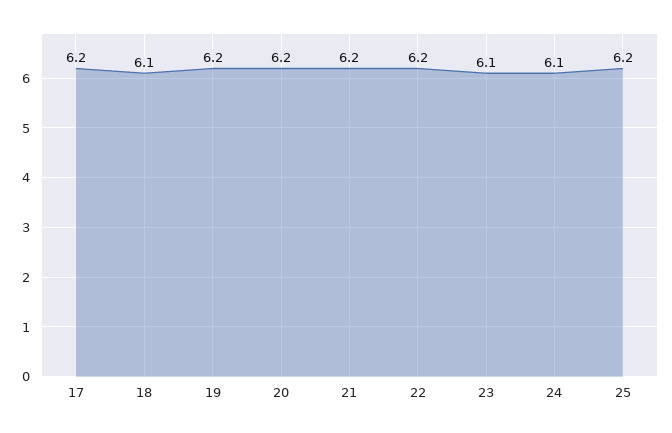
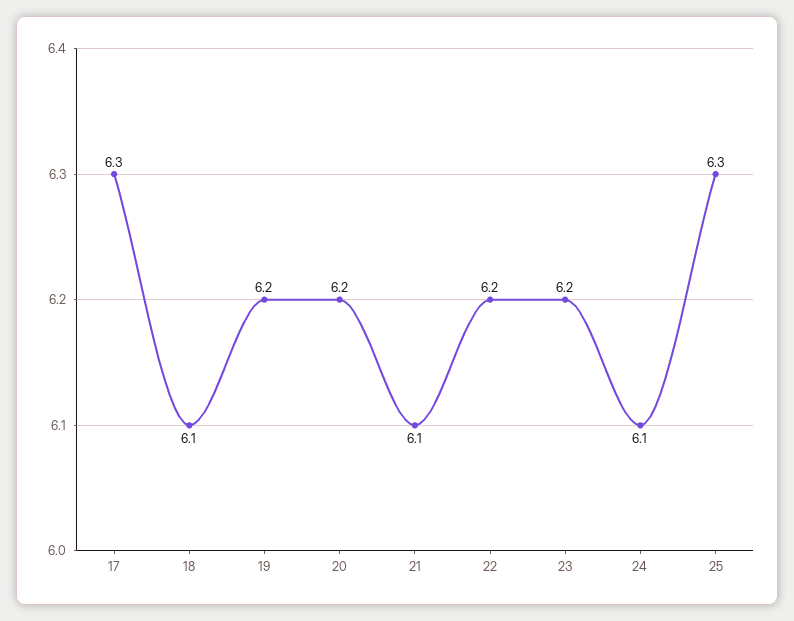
  {
-   "17": 6.2,
+   "17": 6.3,
    "18": 6.1,
    "19": 6.2,
    "20": 6.2,
-   "21": 6.2,
+   "21": 6.1,
    "22": 6.2,
-   "23": 6.1,
+   "23": 6.2,
    "24": 6.1,
-   "25": 6.2
+   "25": 6.3
  }

